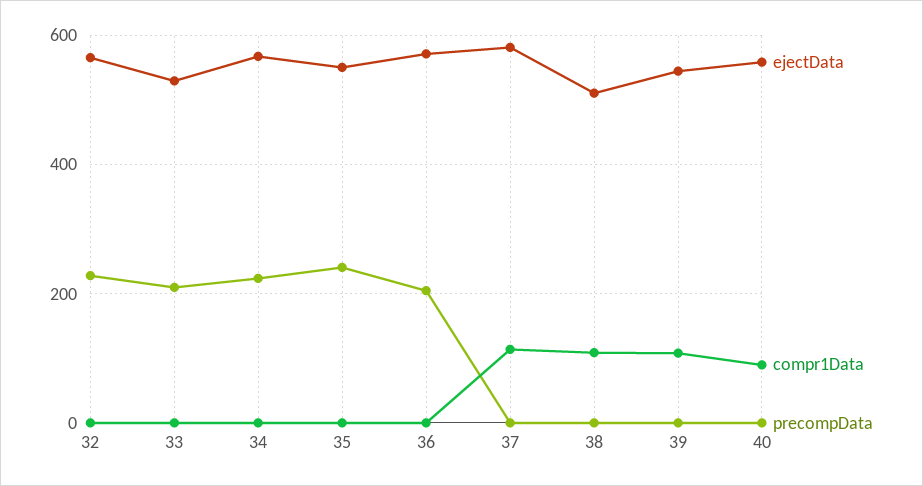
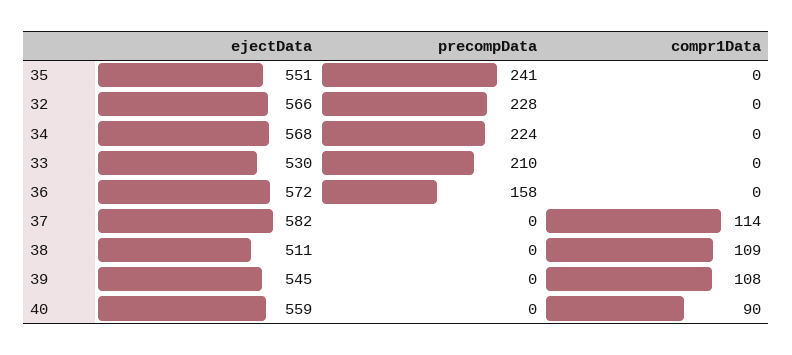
  {
    "ejectData": {
      "32": 566,
      "33": 530,
      "34": 568,
      "35": 551,
      "36": 572,
      "37": 582,
      "38": 511,
      "39": 545,
      "40": 559
    },
    "compr1Data": {
      "32": 0,
      "33": 0,
      "34": 0,
      "35": 0,
      "36": 0,
      "37": 114,
      "38": 109,
      "39": 108,
      "40": 90
    },
    "precompData": {
      "32": 228,
      "33": 210,
      "34": 224,
      "35": 241,
-     "36": 200,
+     "36": 158,
      "37": 0,
      "38": 0,
      "39": 0,
      "40": 0
    }
  }

